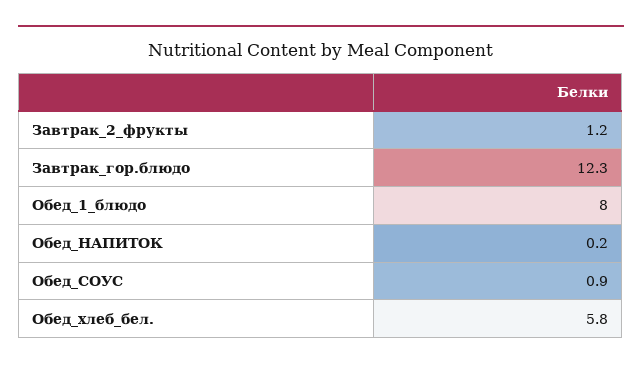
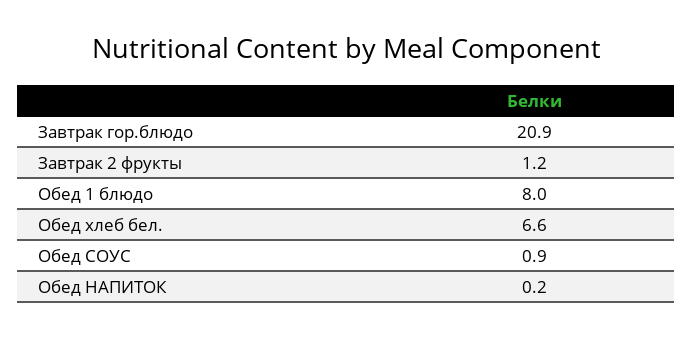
  {
    "Завтрак_2_фрукты": 1.2,
-   "Завтрак_гор.блюдо": 12.3,
+   "Завтрак_гор.блюдо": 20.9,
    "Обед_1_блюдо": 8,
    "Обед_НАПИТОК": 0.2,
    "Обед_СОУС": 0.9,
-   "Обед_хлеб_бел.": 5.8
+   "Обед_хлеб_бел.": 6.6
  }

